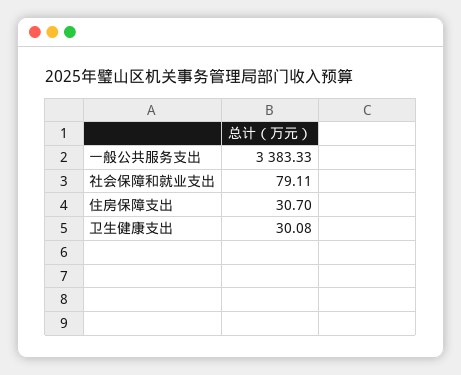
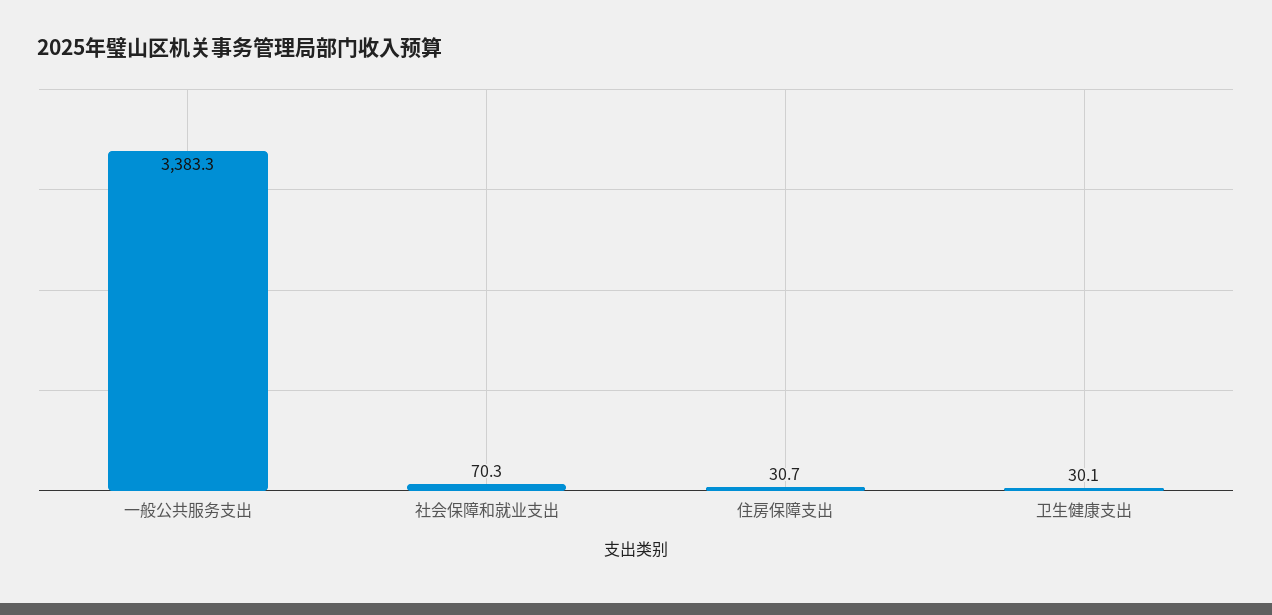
  {
    "一般公共服务支出": 3383.33,
-   "社会保障和就业支出": 79.11,
+   "社会保障和就业支出": 70.3,
    "住房保障支出": 30.7,
    "卫生健康支出": 30.08
  }

